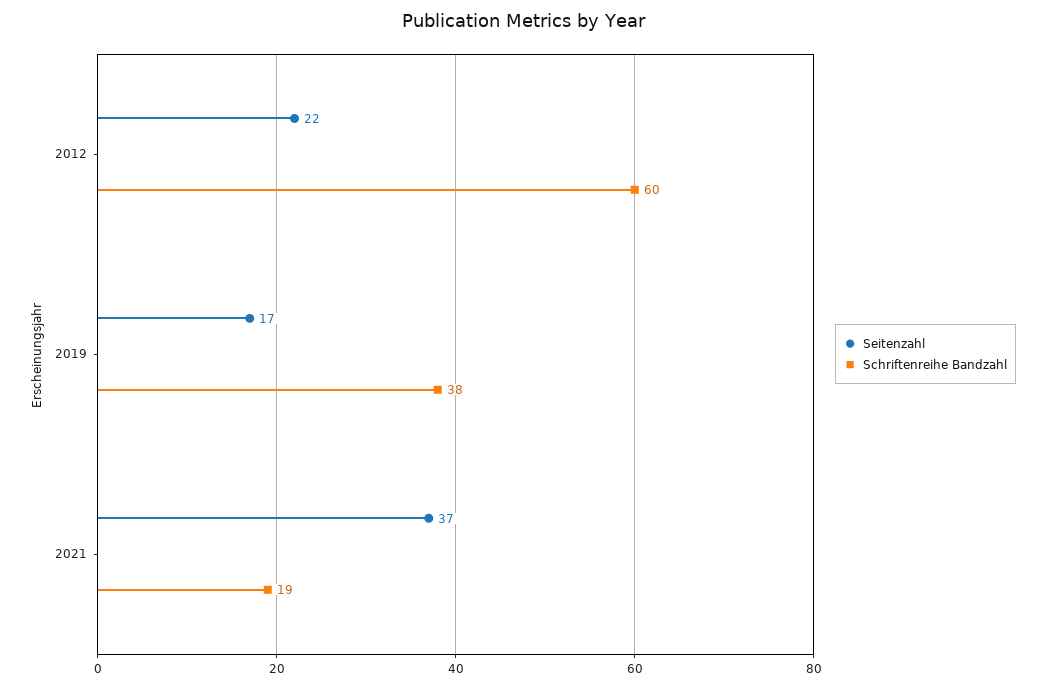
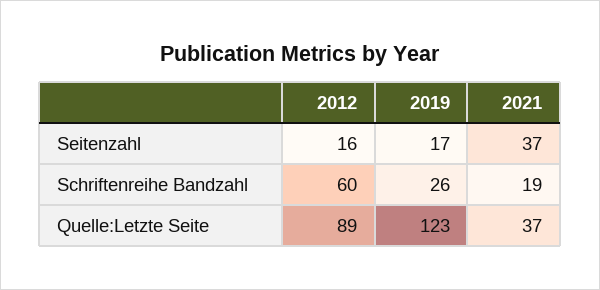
  {
    "Seitenzahl": {
-     "2012": 22,
+     "2012": 16,
      "2019": 17,
      "2021": 37
    },
    "Schriftenreihe Bandzahl": {
      "2012": 60,
-     "2019": 38,
+     "2019": 26,
      "2021": 19
-   }
+   },
+   "Quelle:Letzte Seite": {
+     "2012": 89,
+     "2019": 123,
+     "2021": 37
+   }
  }

